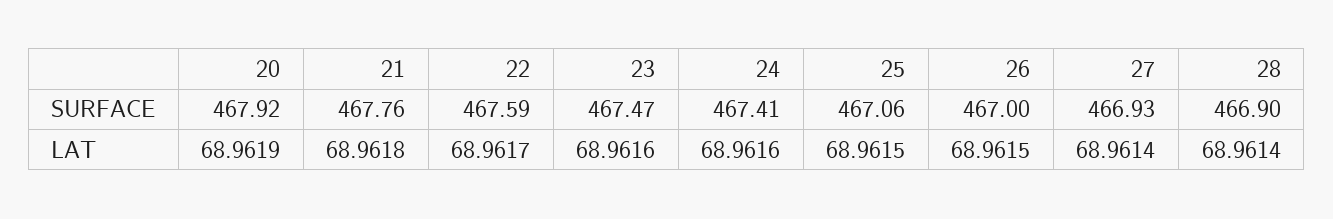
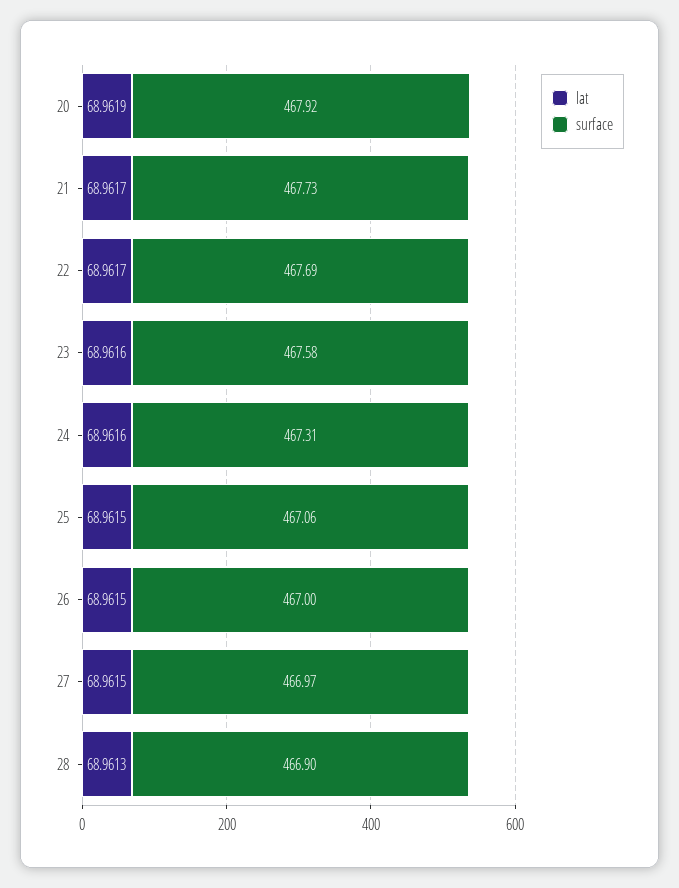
  {
    "SURFACE": {
      "20": 467.92,
-     "21": 467.76,
+     "21": 467.73,
-     "22": 467.59,
+     "22": 467.69,
-     "23": 467.47,
+     "23": 467.58,
-     "24": 467.41,
+     "24": 467.31,
      "25": 467.06,
      "26": 467,
-     "27": 466.93,
+     "27": 466.97,
      "28": 466.9
    },
    "LAT": {
      "20": 68.9619,
-     "21": 68.9618,
+     "21": 68.9617,
      "22": 68.9617,
      "23": 68.9616,
      "24": 68.9616,
      "25": 68.9615,
      "26": 68.9615,
-     "27": 68.9614,
+     "27": 68.9615,
-     "28": 68.9614
+     "28": 68.9613
    }
  }

